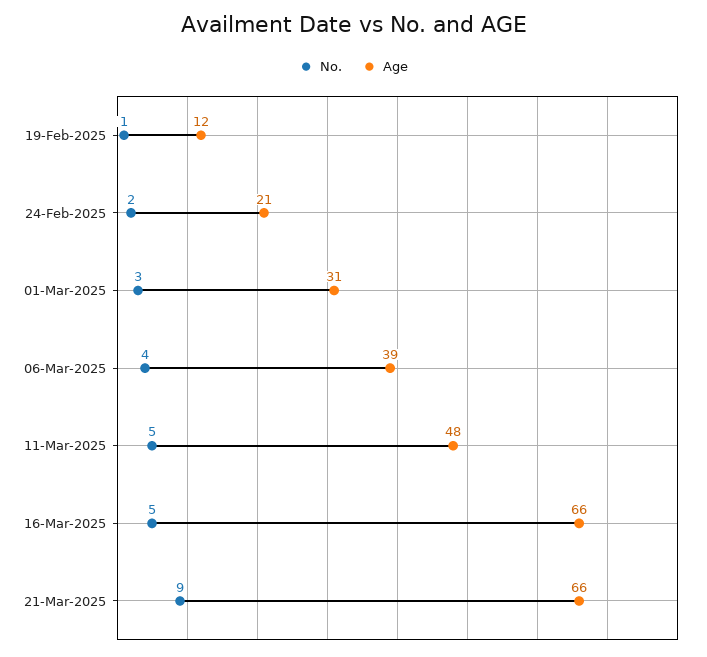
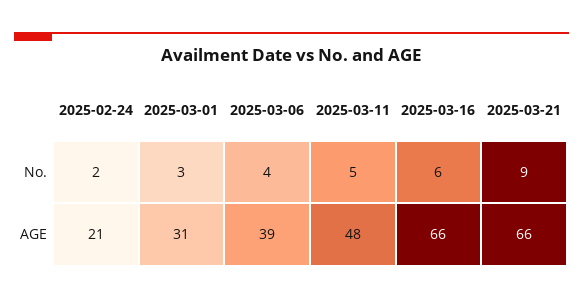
  {
    "No.": {
-     "19-Feb-2025": 1,
      "24-Feb-2025": 2,
      "01-Mar-2025": 3,
      "06-Mar-2025": 4,
      "11-Mar-2025": 5,
-     "16-Mar-2025": 5,
+     "16-Mar-2025": 6,
      "21-Mar-2025": 9
    },
    "Age": {
-     "19-Feb-2025": 12,
      "24-Feb-2025": 21,
      "01-Mar-2025": 31,
      "06-Mar-2025": 39,
      "11-Mar-2025": 48,
      "16-Mar-2025": 66,
      "21-Mar-2025": 66
    }
  }

